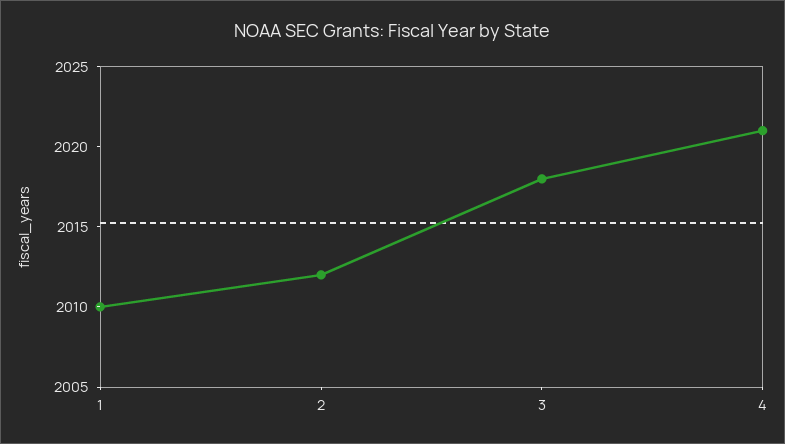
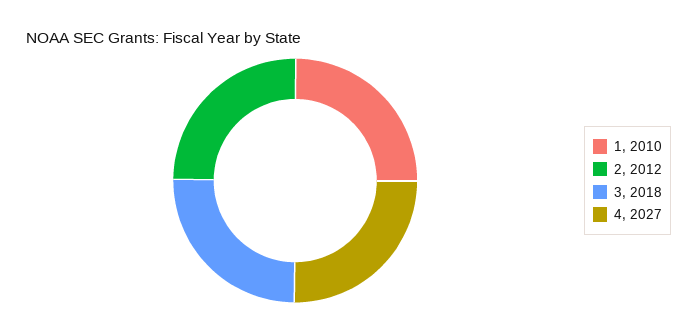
  {
    "1": 2010,
    "2": 2012,
    "3": 2018,
-   "4": 2021
+   "4": 2027
  }

